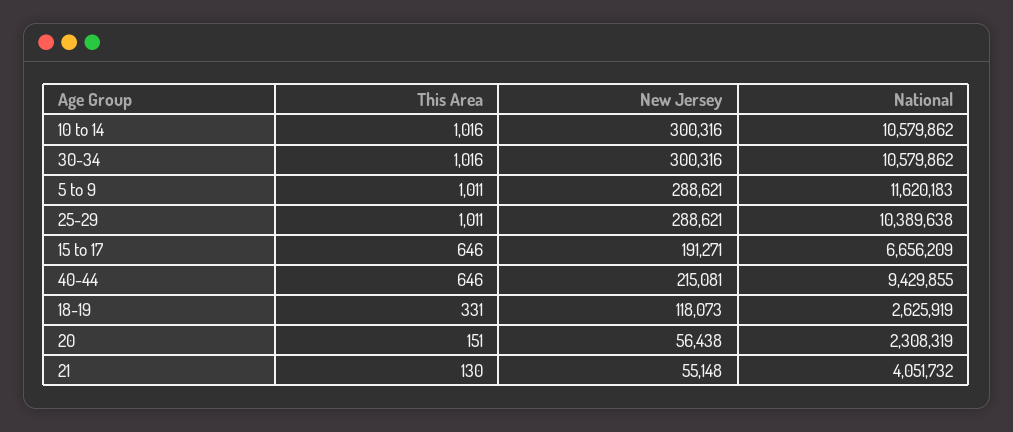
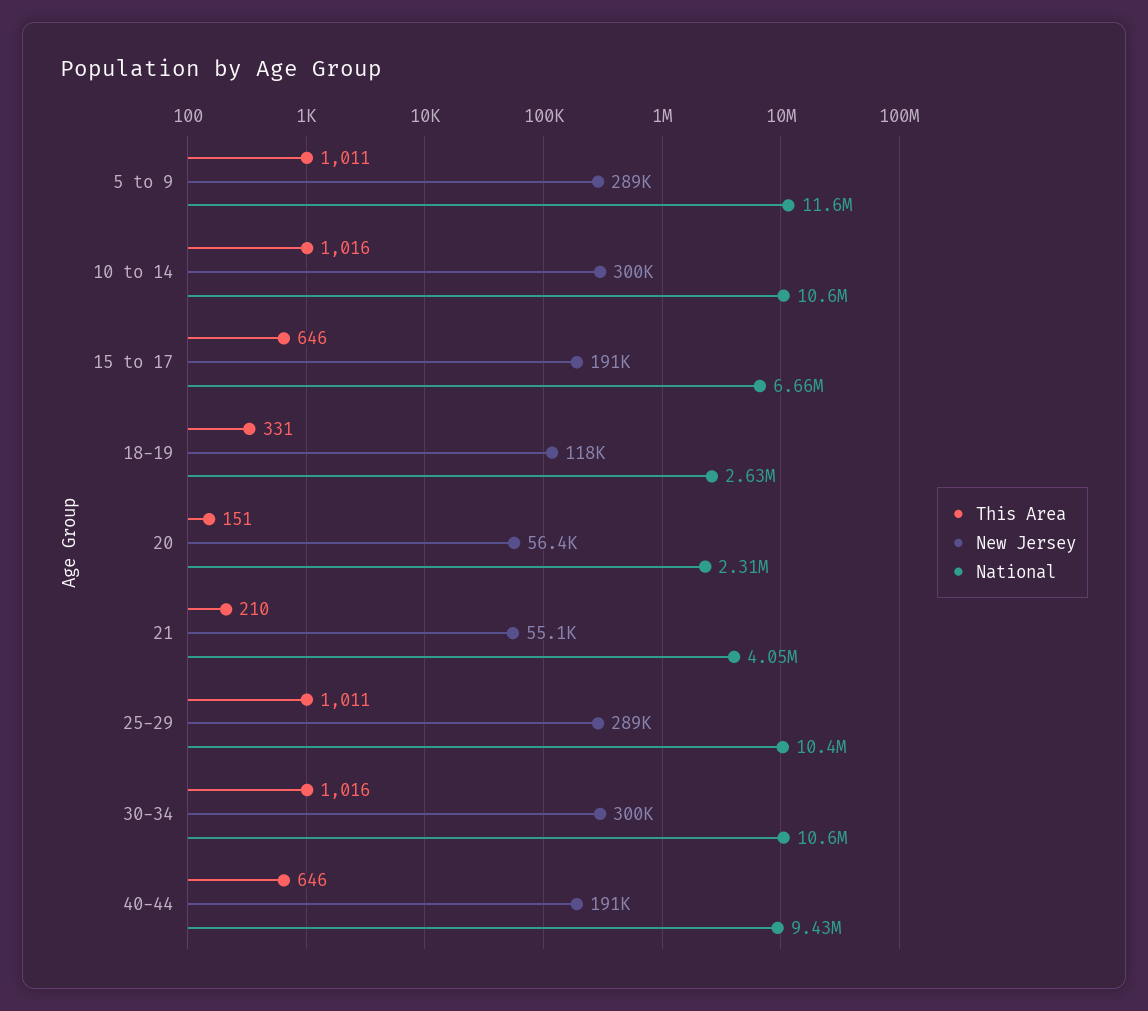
  {
    "This Area": {
      "10 to 14": 1016,
      "30-34": 1016,
      "5 to 9": 1011,
      "25-29": 1011,
      "15 to 17": 646,
      "40-44": 646,
      "18-19": 331,
      "20": 151,
-     "21": 130
+     "21": 210
    },
    "New Jersey": {
      "10 to 14": 300316,
      "30-34": 300316,
      "5 to 9": 288621,
      "25-29": 288621,
      "15 to 17": 191271,
-     "40-44": 215081,
+     "40-44": 191000,
      "18-19": 118073,
      "20": 56438,
      "21": 55148
    },
    "National": {
      "10 to 14": 10579862,
      "30-34": 10579862,
      "5 to 9": 11620183,
      "25-29": 10389638,
      "15 to 17": 6656209,
      "40-44": 9429855,
      "18-19": 2625919,
      "20": 2308319,
      "21": 4051732
    }
  }

